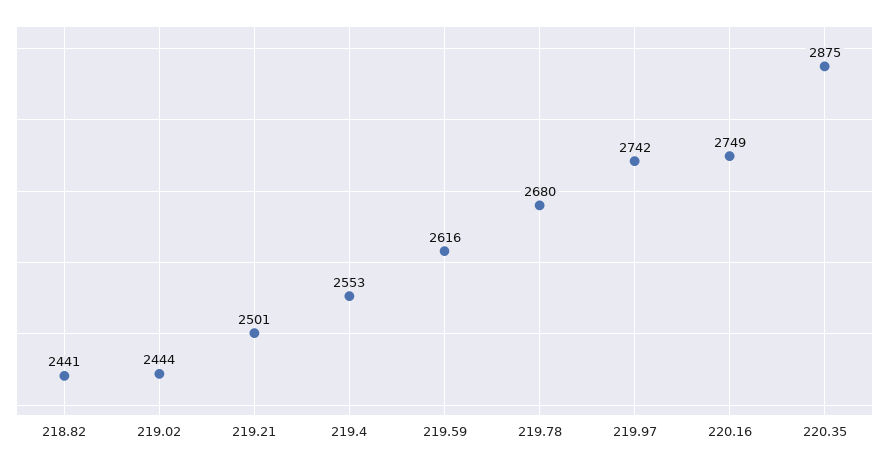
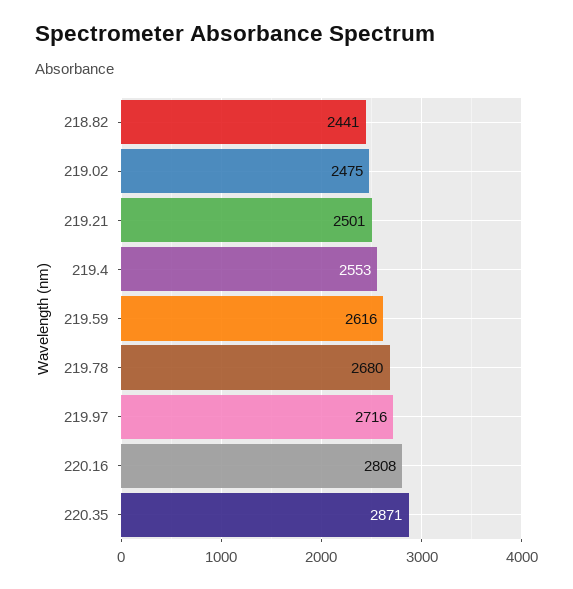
  {
    "218.82": 2441,
-   "219.02": 2444,
+   "219.02": 2475,
    "219.21": 2501,
    "219.4": 2553,
    "219.59": 2616,
    "219.78": 2680,
-   "219.97": 2742,
+   "219.97": 2716,
-   "220.16": 2749,
+   "220.16": 2808,
-   "220.35": 2875
+   "220.35": 2871
  }

